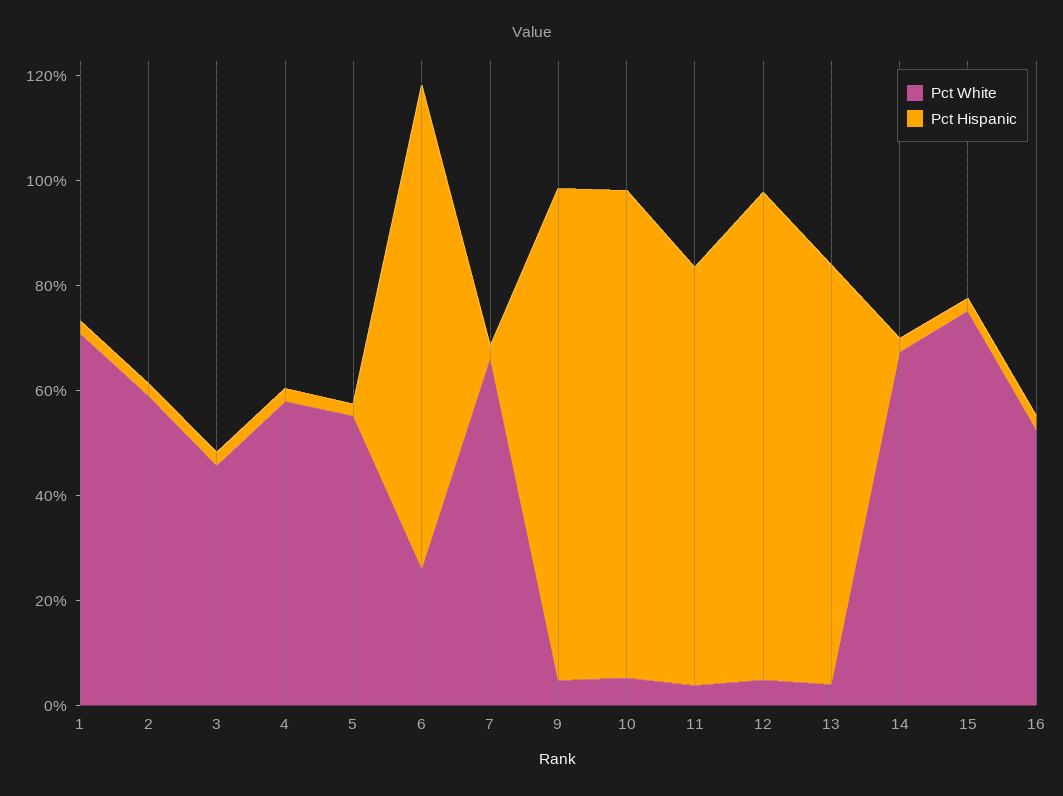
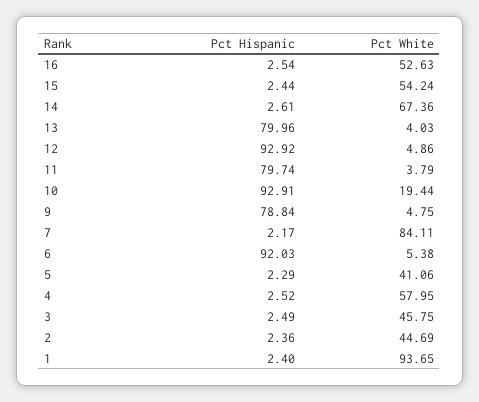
  {
    "Pct White": {
-     "1": 70,
+     "1": 93.65,
-     "2": 60,
+     "2": 44.69,
      "3": 45.75,
      "4": 57.95,
-     "5": 55,
+     "5": 41.06,
-     "6": 25,
+     "6": 5.38,
-     "7": 65,
+     "7": 84.11,
      "9": 4.75,
-     "10": 5,
+     "10": 19.44,
      "11": 3.79,
      "12": 4.86,
      "13": 4.03,
      "14": 67.36,
-     "15": 75,
+     "15": 54.24,
      "16": 52.63
    },
    "Pct Hispanic": {
      "1": 2.4,
      "2": 2.36,
      "3": 2.49,
      "4": 2.52,
      "5": 2.29,
      "6": 92.03,
      "7": 2.17,
-     "9": 95,
+     "9": 78.84,
      "10": 92.91,
      "11": 79.74,
      "12": 92.92,
      "13": 79.96,
      "14": 2.61,
      "15": 2.44,
      "16": 2.54
    }
  }

